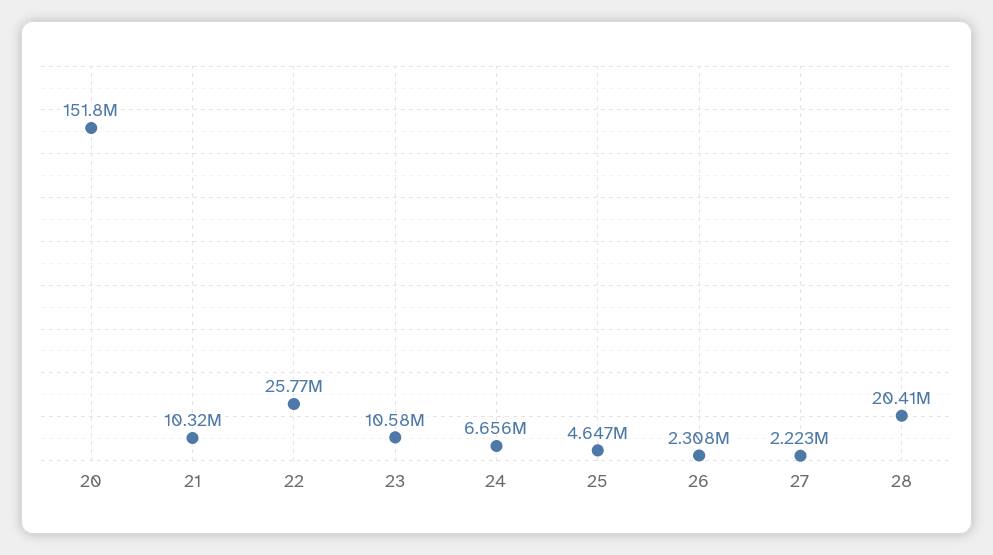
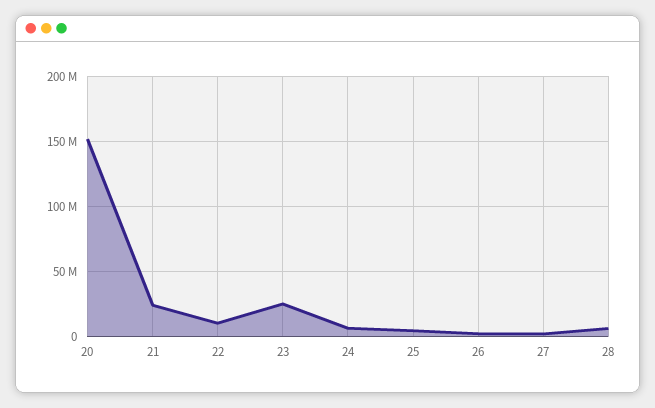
  {
    "20": 151800000,
-   "21": 10320000,
+   "21": 25000000,
-   "22": 25770000,
+   "22": 10000000,
-   "23": 10580000,
+   "23": 25000000,
    "24": 6656000,
    "25": 4647000,
    "26": 2308000,
    "27": 2223000,
-   "28": 20410000
+   "28": 5000000
  }

